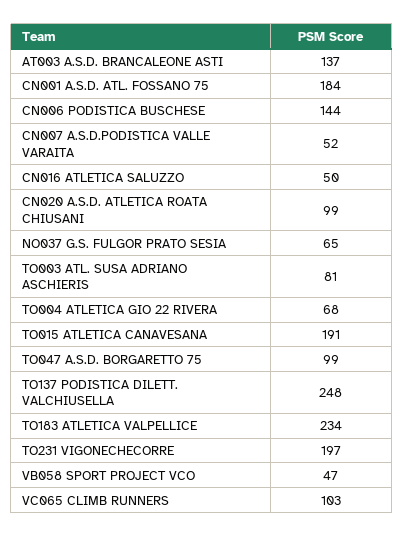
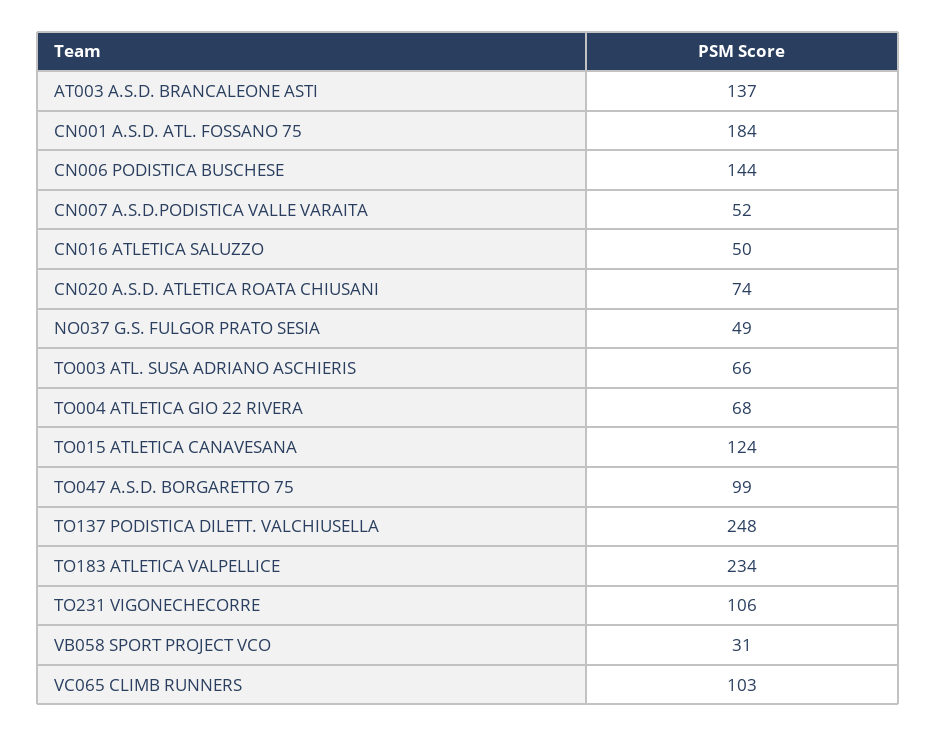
  {
    "AT003 A.S.D. BRANCALEONE ASTI": 137,
    "CN001 A.S.D. ATL. FOSSANO 75": 184,
    "CN006 PODISTICA BUSCHESE": 144,
    "CN007 A.S.D.PODISTICA VALLE VARAITA": 52,
    "CN016 ATLETICA SALUZZO": 50,
-   "CN020 A.S.D. ATLETICA ROATA CHIUSANI": 99,
+   "CN020 A.S.D. ATLETICA ROATA CHIUSANI": 74,
-   "NO037 G.S. FULGOR PRATO SESIA": 65,
+   "NO037 G.S. FULGOR PRATO SESIA": 49,
-   "TO003 ATL. SUSA ADRIANO ASCHIERIS": 81,
+   "TO003 ATL. SUSA ADRIANO ASCHIERIS": 66,
    "TO004 ATLETICA GIO 22 RIVERA": 68,
-   "TO015 ATLETICA CANAVESANA": 191,
+   "TO015 ATLETICA CANAVESANA": 124,
    "TO047 A.S.D. BORGARETTO 75": 99,
    "TO137 PODISTICA DILETT. VALCHIUSELLA": 248,
    "TO183 ATLETICA VALPELLICE": 234,
-   "TO231 VIGONECHECORRE": 197,
+   "TO231 VIGONECHECORRE": 106,
-   "VB058 SPORT PROJECT VCO": 47,
+   "VB058 SPORT PROJECT VCO": 31,
    "VC065 CLIMB RUNNERS": 103
  }

